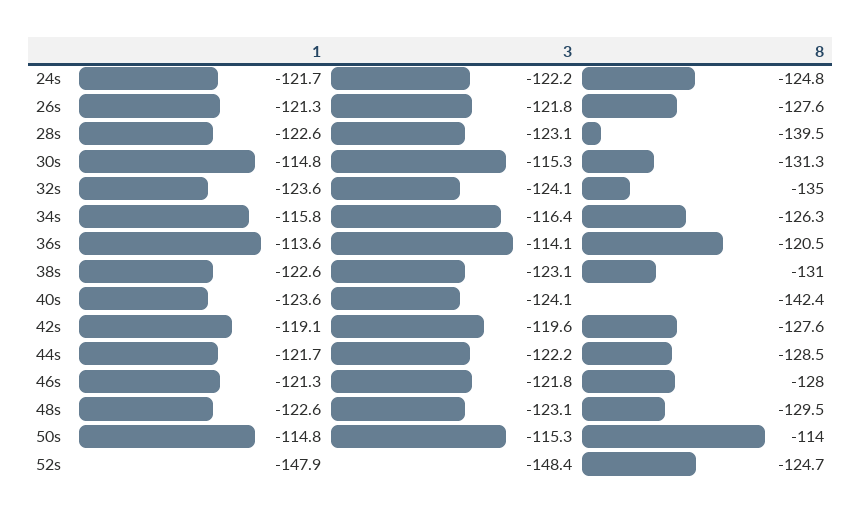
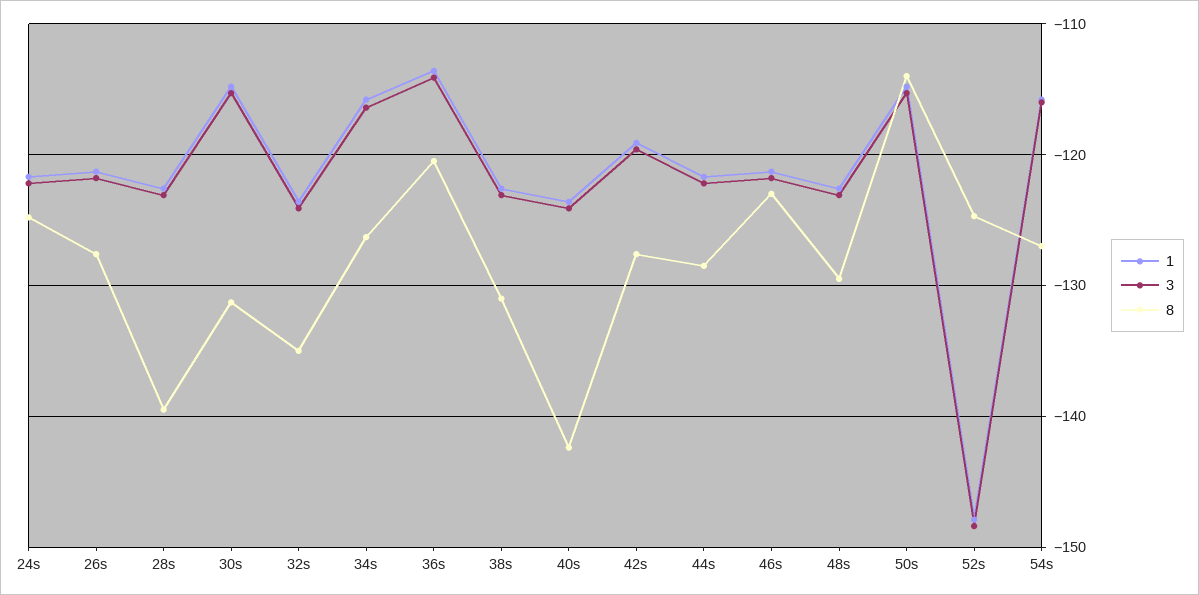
  {
    "1": {
      "24s": -121.7,
      "26s": -121.3,
      "28s": -122.6,
      "30s": -114.8,
      "32s": -123.6,
      "34s": -115.8,
      "36s": -113.6,
      "38s": -122.6,
      "40s": -123.6,
      "42s": -119.1,
      "44s": -121.7,
      "46s": -121.3,
      "48s": -122.6,
      "50s": -114.8,
-     "52s": -147.9
+     "52s": -147.9,
+     "54s": -116
    },
    "3": {
      "24s": -122.2,
      "26s": -121.8,
      "28s": -123.1,
      "30s": -115.3,
      "32s": -124.1,
      "34s": -116.4,
      "36s": -114.1,
      "38s": -123.1,
      "40s": -124.1,
      "42s": -119.6,
      "44s": -122.2,
      "46s": -121.8,
      "48s": -123.1,
      "50s": -115.3,
-     "52s": -148.4
+     "52s": -148.4,
+     "54s": -116
    },
    "8": {
      "24s": -124.8,
      "26s": -127.6,
      "28s": -139.5,
      "30s": -131.3,
      "32s": -135,
      "34s": -126.3,
      "36s": -120.5,
      "38s": -131,
      "40s": -142.4,
      "42s": -127.6,
      "44s": -128.5,
-     "46s": -128,
+     "46s": -123,
      "48s": -129.5,
      "50s": -114,
-     "52s": -124.7
+     "52s": -124.7,
+     "54s": -127
    }
  }

